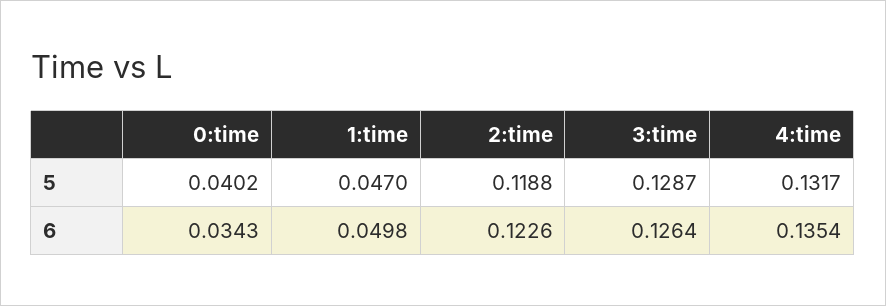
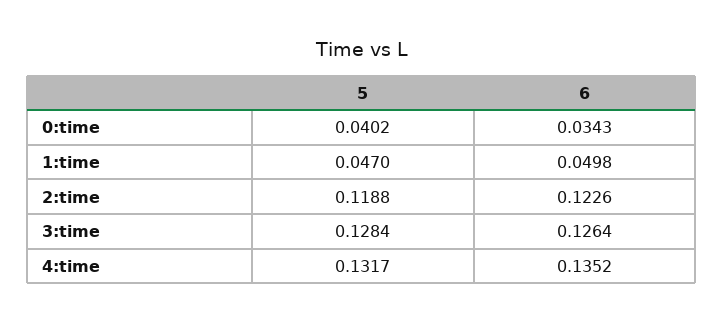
  {
    "0:time": {
      "5": 0.0402,
      "6": 0.0343
    },
    "1:time": {
      "5": 0.047,
      "6": 0.0498
    },
    "2:time": {
      "5": 0.1188,
      "6": 0.1226
    },
    "3:time": {
-     "5": 0.1287,
+     "5": 0.1284,
      "6": 0.1264
    },
    "4:time": {
      "5": 0.1317,
-     "6": 0.1354
+     "6": 0.1352
    }
  }

